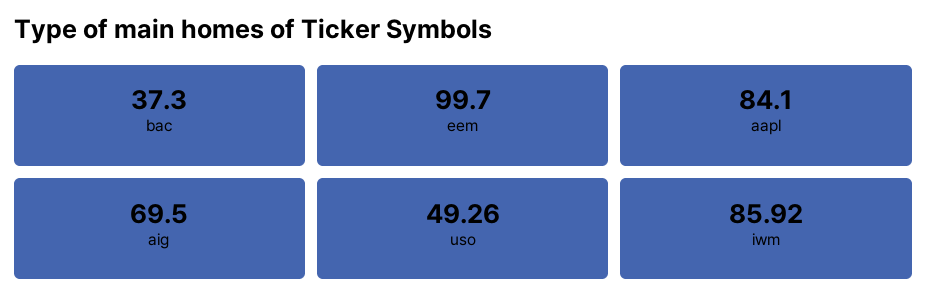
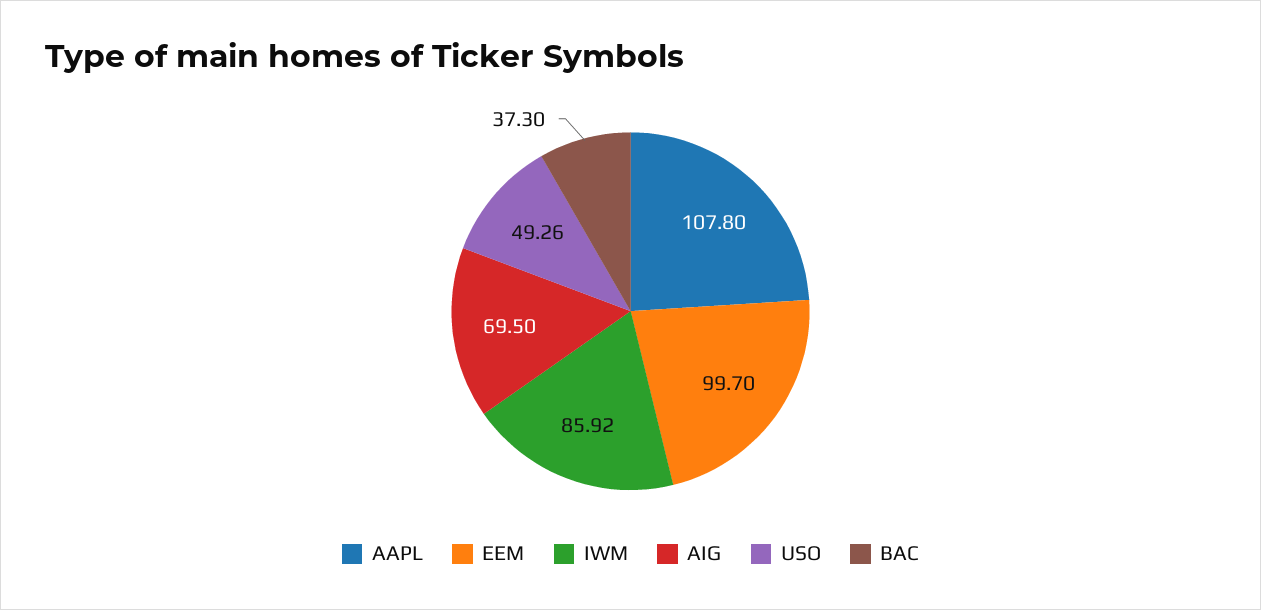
  {
    "bac": 37.3,
    "eem": 99.7,
-   "aapl": 84.1,
+   "aapl": 107.8,
    "aig": 69.5,
    "uso": 49.26,
    "iwm": 85.92
  }

